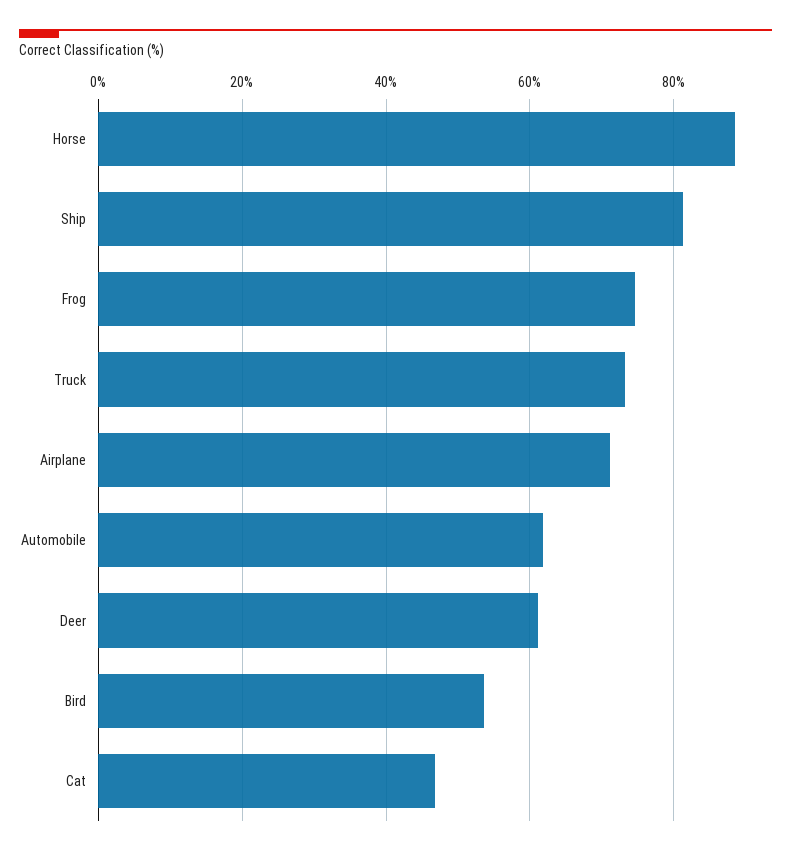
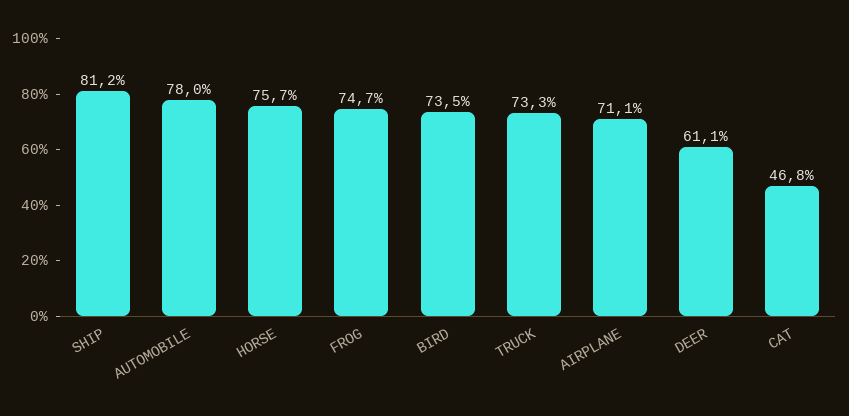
  {
-   "Horse": 88,
+   "Horse": 75.7,
    "Ship": 81.2,
    "Frog": 74.7,
    "Truck": 73.3,
    "Airplane": 71.1,
-   "Automobile": 62,
+   "Automobile": 78,
    "Deer": 61.1,
-   "Bird": 54,
+   "Bird": 73.5,
    "Cat": 46.8
  }

